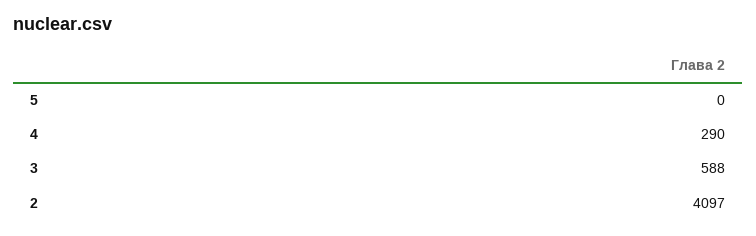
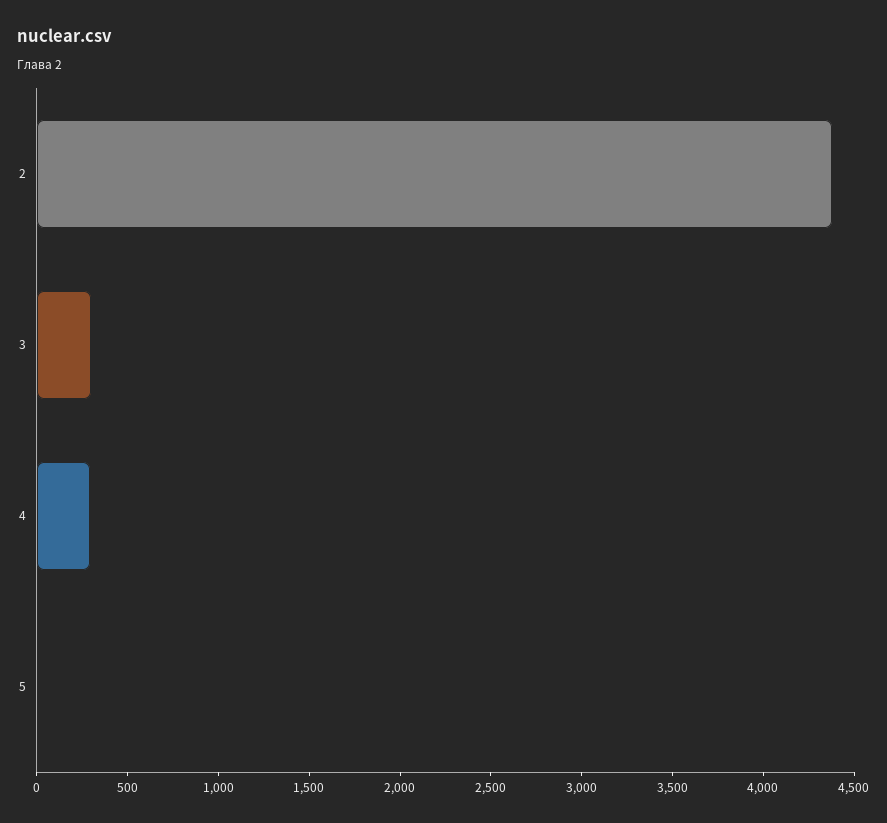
  {
    "5": 0,
    "4": 290,
-   "3": 588,
+   "3": 300,
-   "2": 4097
+   "2": 4400
  }

